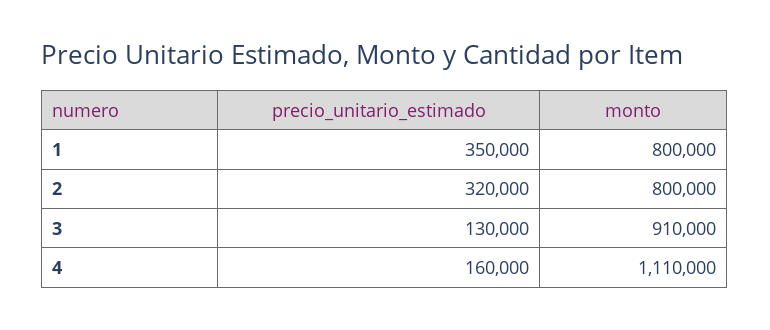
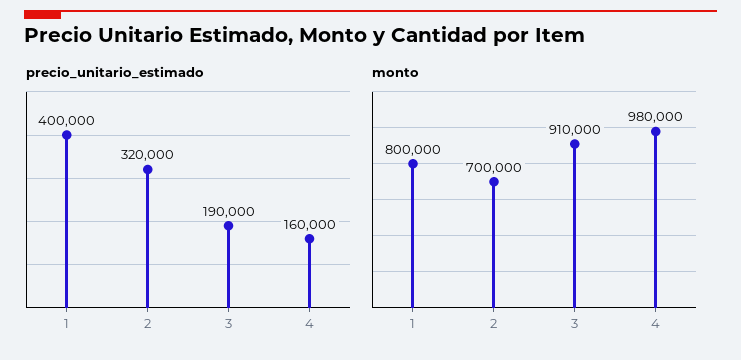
  {
    "precio_unitario_estimado": {
-     "1": 350000,
+     "1": 400000,
      "2": 320000,
-     "3": 130000,
+     "3": 190000,
      "4": 160000
    },
    "monto": {
      "1": 800000,
-     "2": 800000,
+     "2": 700000,
      "3": 910000,
-     "4": 1110000
+     "4": 980000
    }
  }

